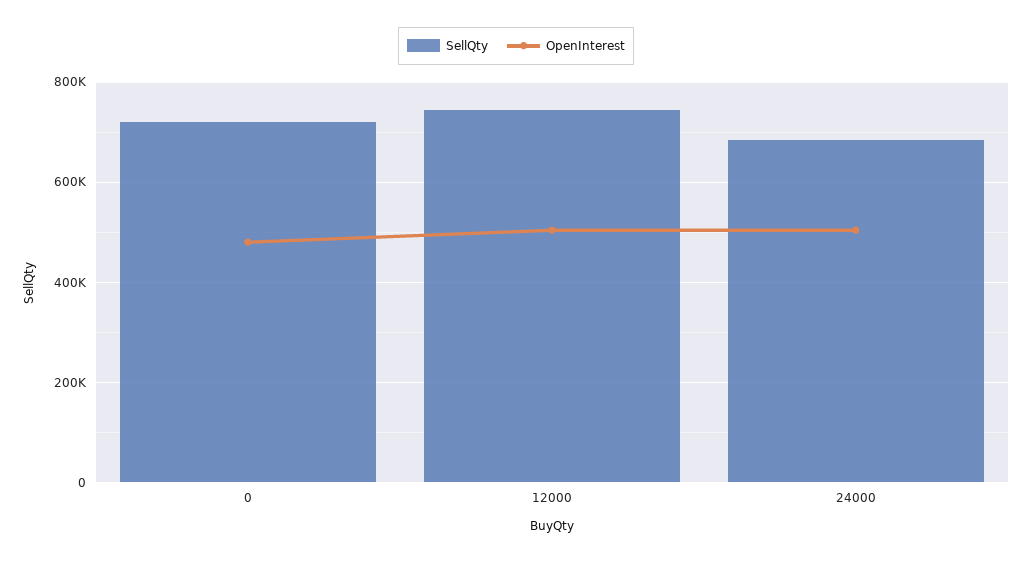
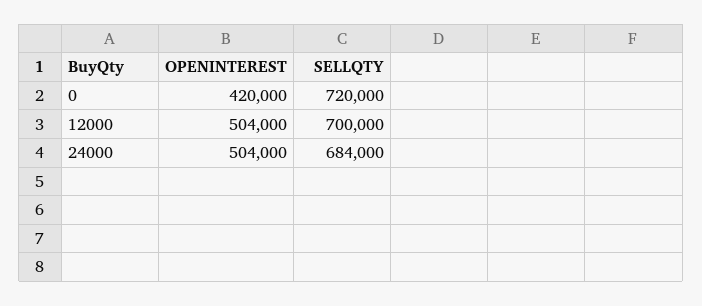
  {
    "SellQty": {
      "0": 720000,
-     "12000": 740000,
+     "12000": 700000,
      "24000": 684000
    },
    "OpenInterest": {
-     "0": 480000,
+     "0": 420000,
      "12000": 504000,
      "24000": 504000
    }
  }

